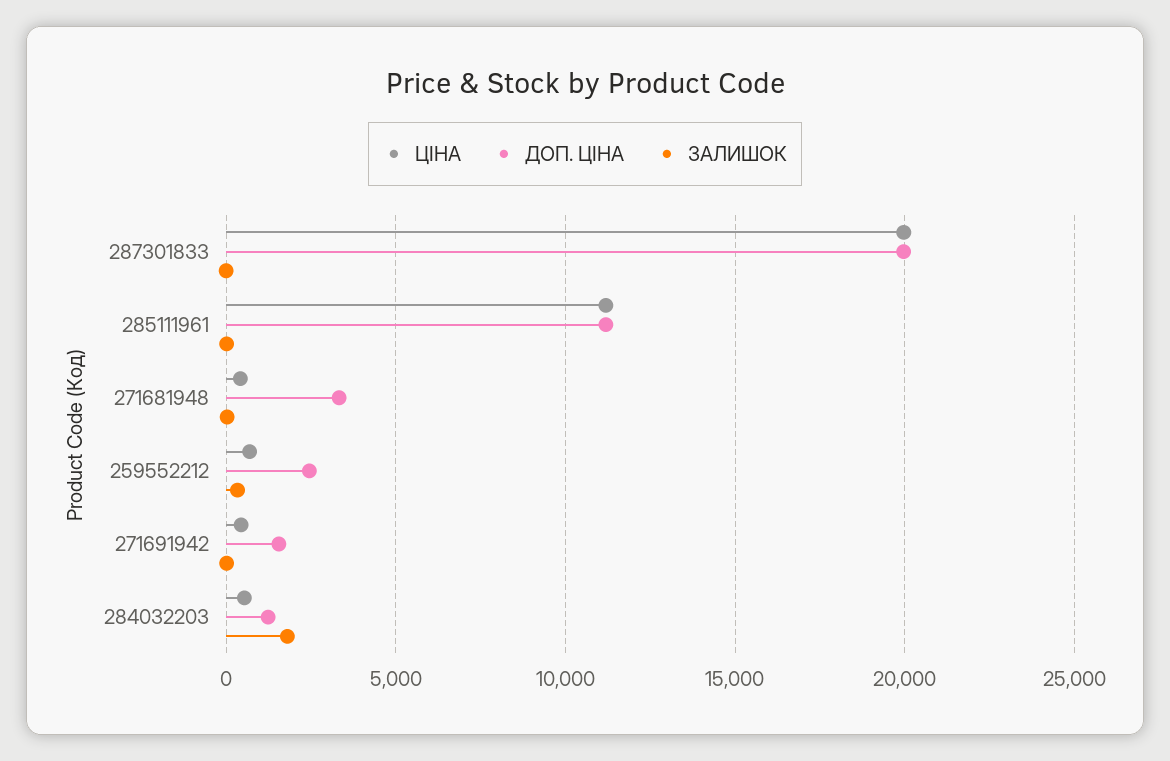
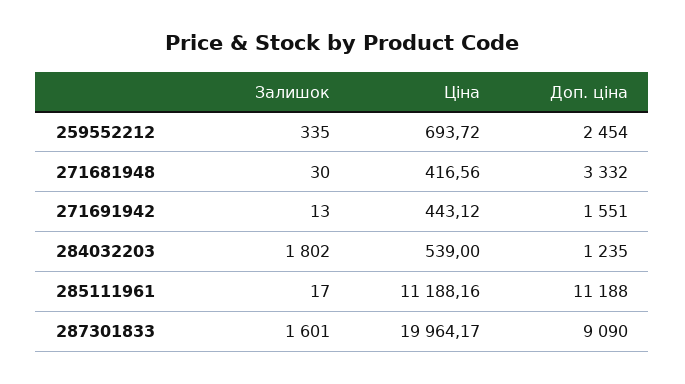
  {
    "ЦІНА": {
      "287301833": 19964.17,
      "285111961": 11188.16,
      "271681948": 416.56,
      "259552212": 693.72,
      "271691942": 443.12,
      "284032203": 539
    },
    "ДОП. ЦІНА": {
-     "287301833": 20000,
+     "287301833": 9090,
      "285111961": 11188,
      "271681948": 3332,
      "259552212": 2454,
      "271691942": 1551,
      "284032203": 1235
    },
    "ЗАЛИШОК": {
-     "287301833": 0,
+     "287301833": 1601,
      "285111961": 17,
      "271681948": 30,
      "259552212": 335,
      "271691942": 13,
      "284032203": 1802
    }
  }

